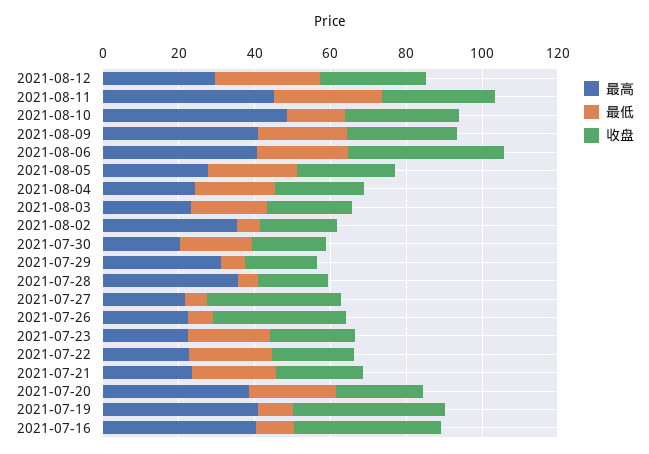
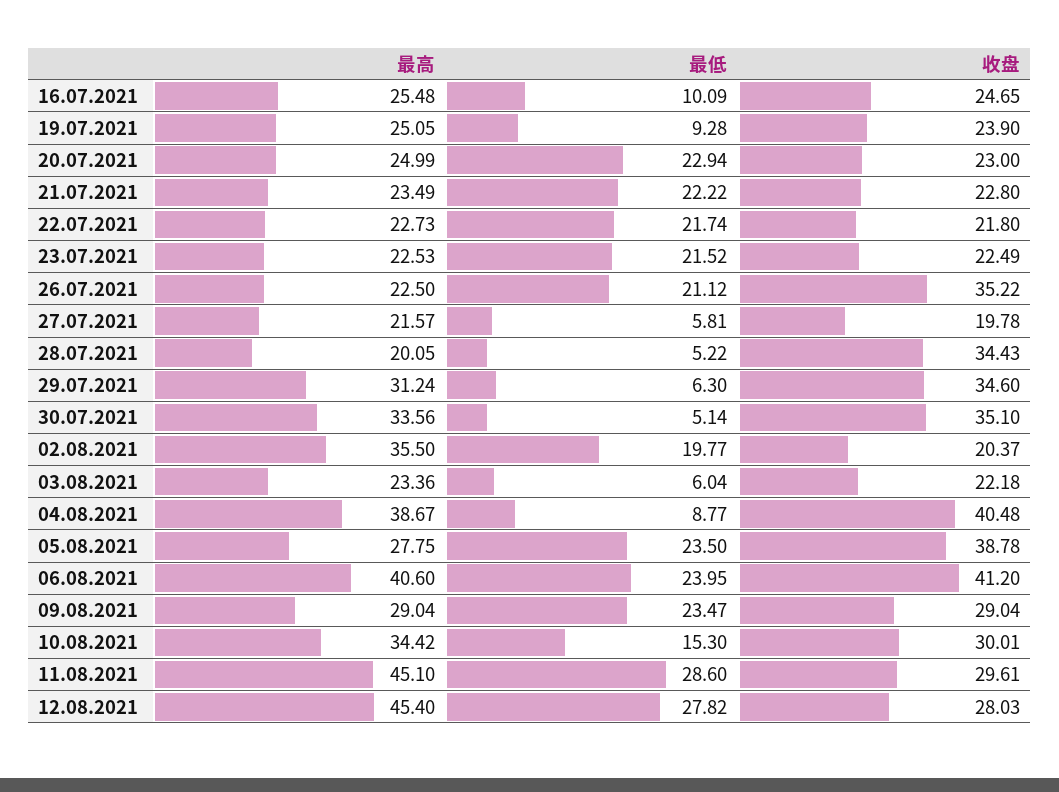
  {
    "最高": {
-     "2021-08-12": 30,
+     "2021-08-12": 45.4,
      "2021-08-11": 45.1,
-     "2021-08-10": 50,
+     "2021-08-10": 34.42,
-     "2021-08-09": 40,
+     "2021-08-09": 29.04,
      "2021-08-06": 40.6,
      "2021-08-05": 27.75,
-     "2021-08-04": 25,
+     "2021-08-04": 38.67,
      "2021-08-03": 23.36,
      "2021-08-02": 35.5,
-     "2021-07-30": 20,
+     "2021-07-30": 33.56,
      "2021-07-29": 31.24,
-     "2021-07-28": 35,
+     "2021-07-28": 20.05,
      "2021-07-27": 21.57,
      "2021-07-26": 22.5,
      "2021-07-23": 22.53,
      "2021-07-22": 22.73,
      "2021-07-21": 23.49,
-     "2021-07-20": 40,
+     "2021-07-20": 24.99,
-     "2021-07-19": 40,
+     "2021-07-19": 25.05,
-     "2021-07-16": 40
+     "2021-07-16": 25.48
    },
    "最低": {
      "2021-08-12": 27.82,
      "2021-08-11": 28.6,
      "2021-08-10": 15.3,
      "2021-08-09": 23.47,
      "2021-08-06": 23.95,
      "2021-08-05": 23.5,
-     "2021-08-04": 20,
+     "2021-08-04": 8.77,
-     "2021-08-03": 20,
+     "2021-08-03": 6.04,
-     "2021-08-02": 5,
+     "2021-08-02": 19.77,
-     "2021-07-30": 20,
+     "2021-07-30": 5.14,
      "2021-07-29": 6.3,
      "2021-07-28": 5.22,
      "2021-07-27": 5.81,
-     "2021-07-26": 5,
+     "2021-07-26": 21.12,
      "2021-07-23": 21.52,
      "2021-07-22": 21.74,
      "2021-07-21": 22.22,
      "2021-07-20": 22.94,
      "2021-07-19": 9.28,
      "2021-07-16": 10.09
    },
    "收盘": {
      "2021-08-12": 28.03,
      "2021-08-11": 29.61,
      "2021-08-10": 30.01,
      "2021-08-09": 29.04,
      "2021-08-06": 41.2,
-     "2021-08-05": 25,
+     "2021-08-05": 38.78,
-     "2021-08-04": 25,
+     "2021-08-04": 40.48,
      "2021-08-03": 22.18,
      "2021-08-02": 20.37,
-     "2021-07-30": 20,
+     "2021-07-30": 35.1,
-     "2021-07-29": 20,
+     "2021-07-29": 34.6,
-     "2021-07-28": 20,
+     "2021-07-28": 34.43,
-     "2021-07-27": 35,
+     "2021-07-27": 19.78,
      "2021-07-26": 35.22,
      "2021-07-23": 22.49,
      "2021-07-22": 21.8,
      "2021-07-21": 22.8,
      "2021-07-20": 23,
-     "2021-07-19": 40,
+     "2021-07-19": 23.9,
-     "2021-07-16": 40
+     "2021-07-16": 24.65
    }
  }

